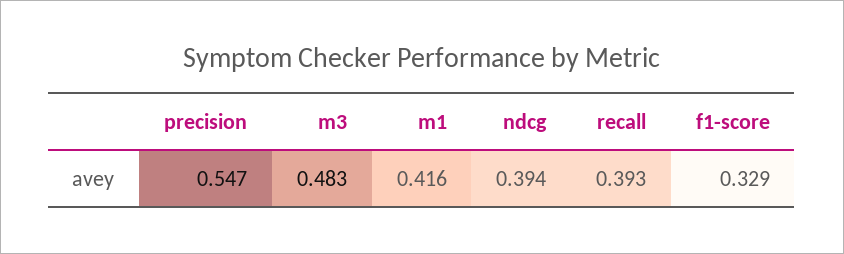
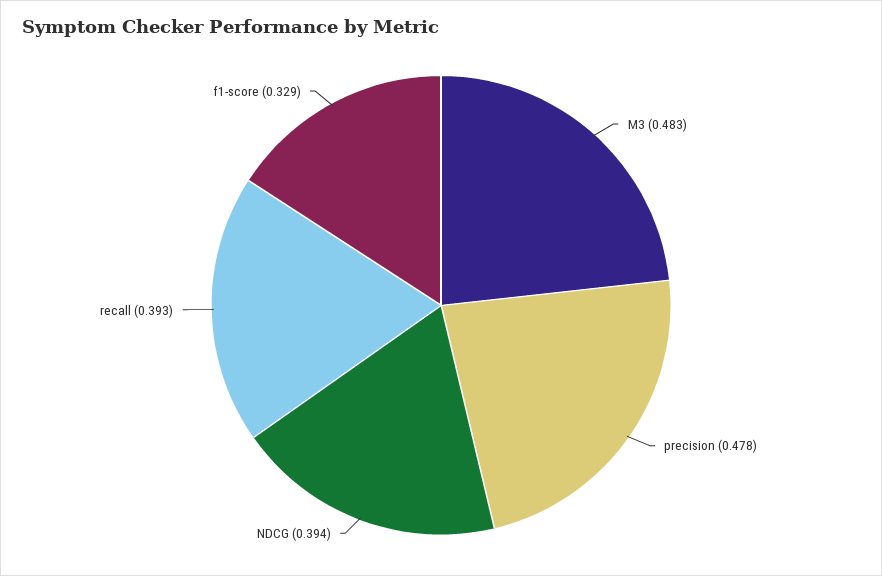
  {
-   "precision": 0.547,
+   "precision": 0.478,
    "m3": 0.483,
-   "m1": 0.416,
    "ndcg": 0.394,
    "recall": 0.393,
    "f1-score": 0.329
  }

